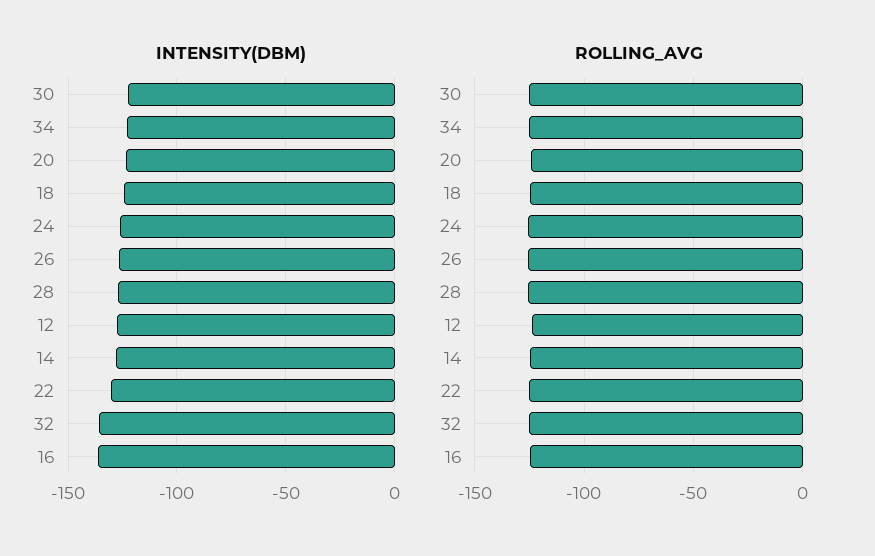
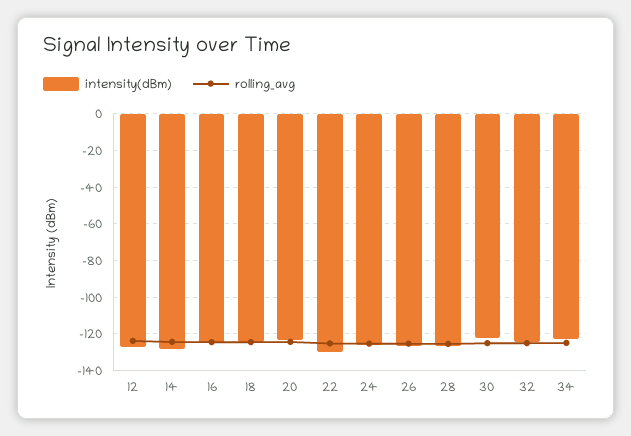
  {
    "INTENSITY(DBM)": {
      "30": -120,
      "34": -125,
      "20": -125,
      "18": -125,
      "24": -125,
      "26": -125,
      "28": -125,
      "12": -125,
      "14": -130,
      "22": -130,
-     "32": -135,
+     "32": -125,
-     "16": -135
+     "16": -125
    },
    "ROLLING_AVG": {
      "30": -125,
      "34": -125,
      "20": -125,
      "18": -125,
      "24": -125,
      "26": -125,
      "28": -125,
      "12": -125,
      "14": -125,
      "22": -125,
      "32": -125,
      "16": -125
    }
  }

